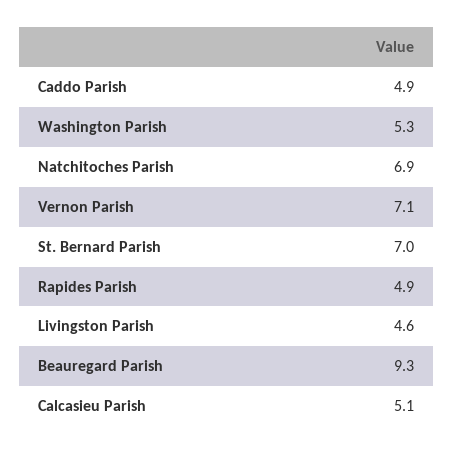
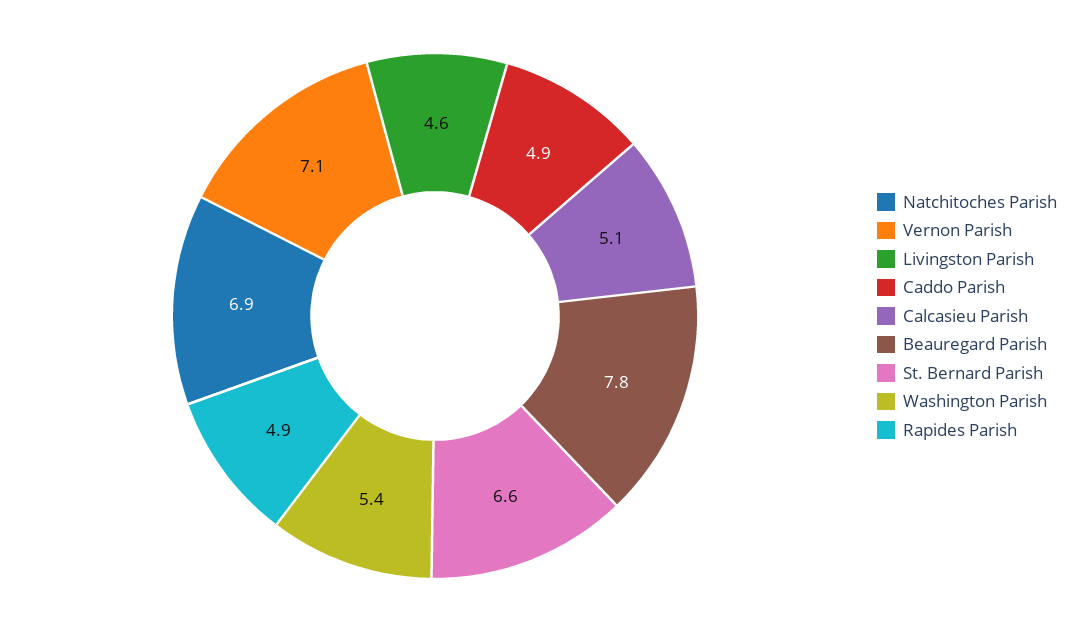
  {
    "Caddo Parish": 4.9,
-   "Washington Parish": 5.3,
+   "Washington Parish": 5.4,
    "Natchitoches Parish": 6.9,
    "Vernon Parish": 7.1,
-   "St. Bernard Parish": 7,
+   "St. Bernard Parish": 6.6,
    "Rapides Parish": 4.9,
    "Livingston Parish": 4.6,
-   "Beauregard Parish": 9.3,
+   "Beauregard Parish": 7.8,
    "Calcasieu Parish": 5.1
  }

